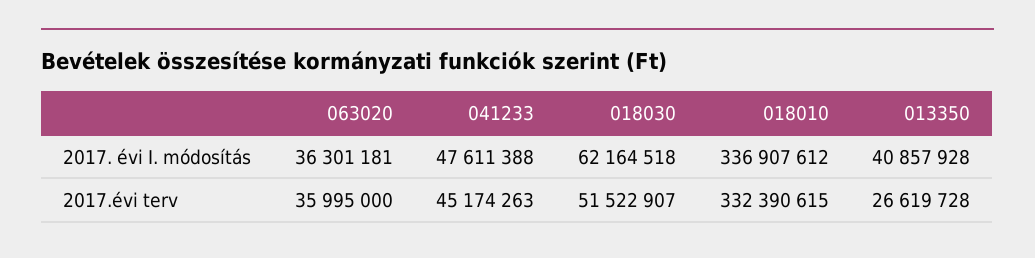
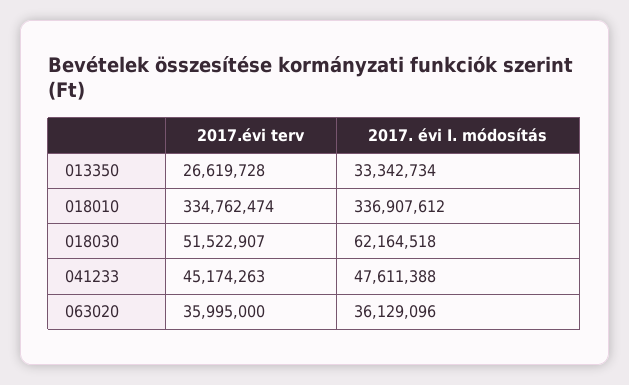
  {
    "063020": {
-     "2017. évi I. módosítás": 36301181,
+     "2017. évi I. módosítás": 36129096,
      "2017.évi terv": 35995000
    },
    "041233": {
      "2017. évi I. módosítás": 47611388,
      "2017.évi terv": 45174263
    },
    "018030": {
      "2017. évi I. módosítás": 62164518,
      "2017.évi terv": 51522907
    },
    "018010": {
      "2017. évi I. módosítás": 336907612,
-     "2017.évi terv": 332390615
+     "2017.évi terv": 334762474
    },
    "013350": {
-     "2017. évi I. módosítás": 40857928,
+     "2017. évi I. módosítás": 33342734,
      "2017.évi terv": 26619728
    }
  }

